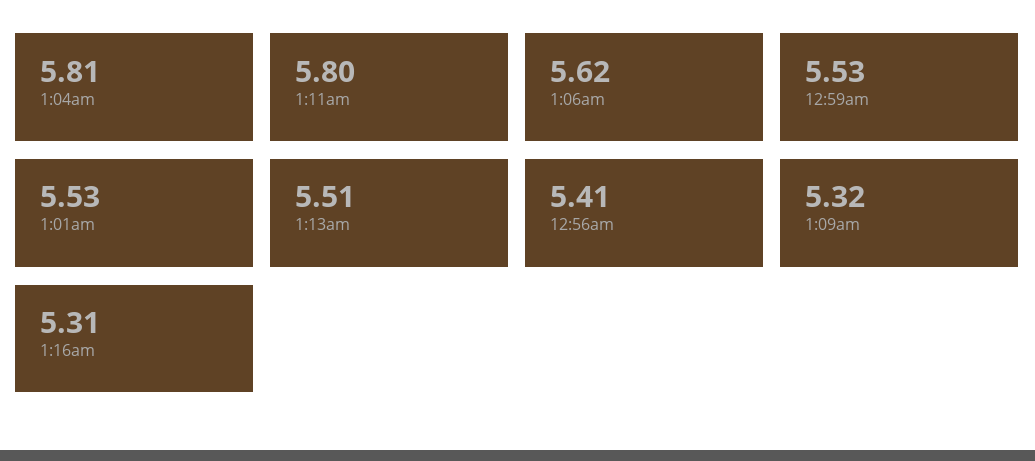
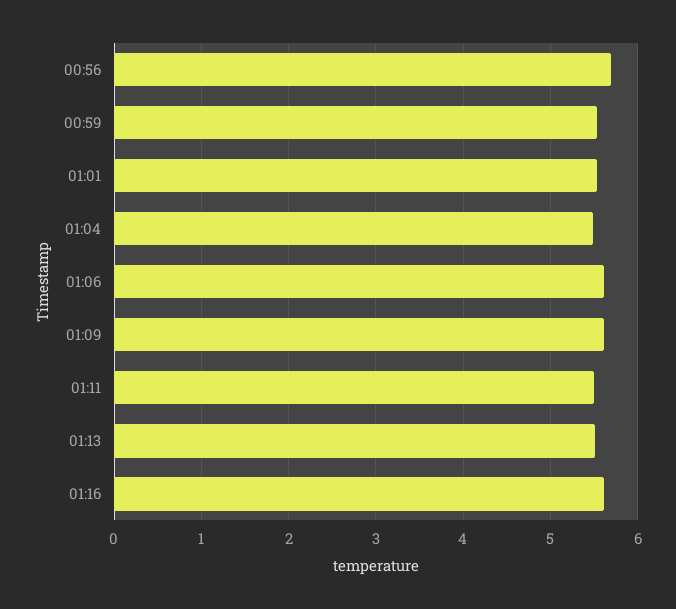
  {
-   "1:04am": 5.81,
+   "1:04am": 5.5,
-   "1:11am": 5.8,
+   "1:11am": 5.5,
    "1:06am": 5.62,
    "12:59am": 5.53,
    "1:01am": 5.53,
    "1:13am": 5.51,
-   "12:56am": 5.41,
+   "12:56am": 5.7,
-   "1:09am": 5.32,
+   "1:09am": 5.6,
-   "1:16am": 5.31
+   "1:16am": 5.6
  }

